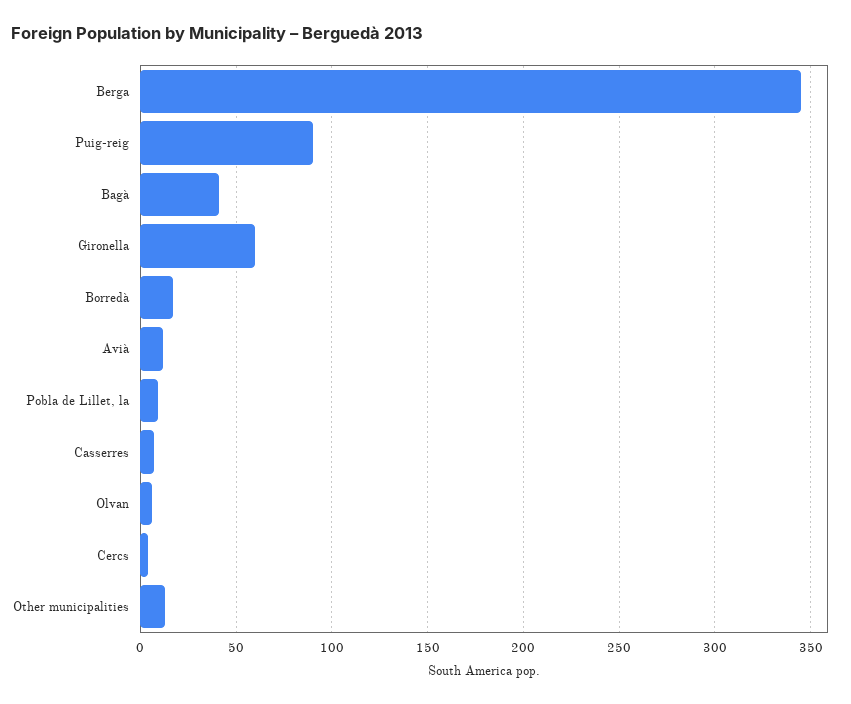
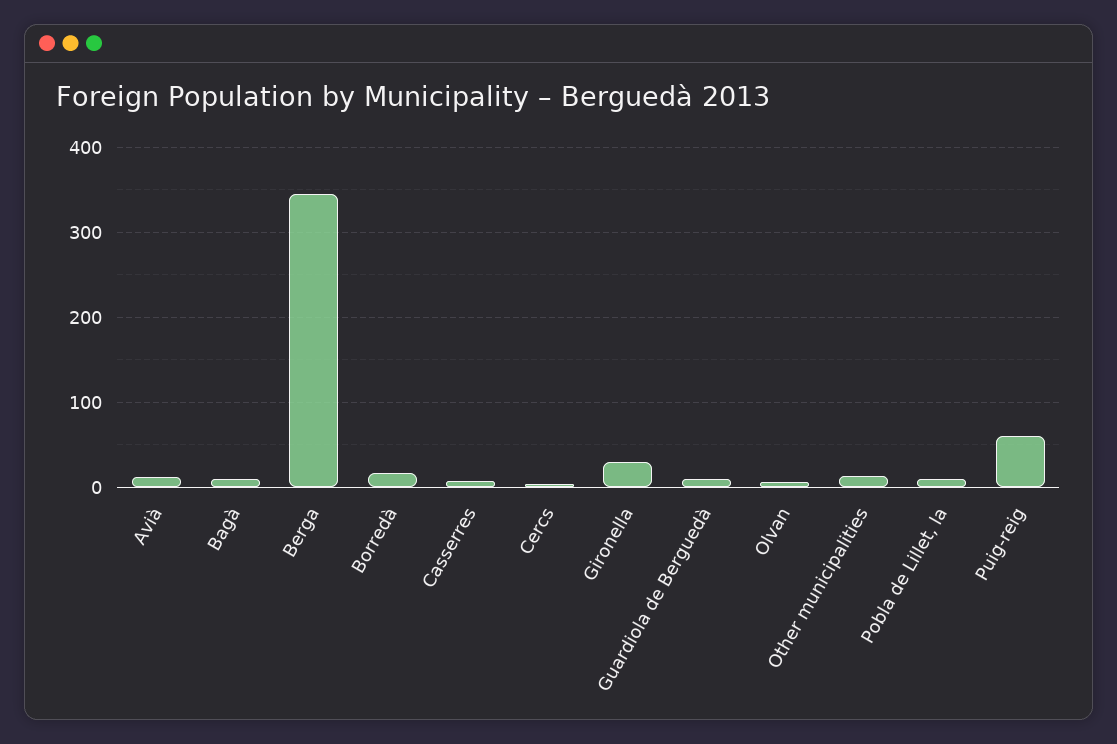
  {
    "Berga": 345,
-   "Puig-reig": 90,
+   "Puig-reig": 60,
-   "Bagà": 40,
+   "Bagà": 10,
-   "Gironella": 60,
+   "Gironella": 30,
    "Borredà": 15,
    "Avià": 10,
    "Pobla de Lillet, la": 10,
    "Casserres": 5,
    "Olvan": 5,
    "Cercs": 5,
-   "Other municipalities": 15
+   "Other municipalities": 15,
+   "Guardiola de Berguedà": 10
  }

